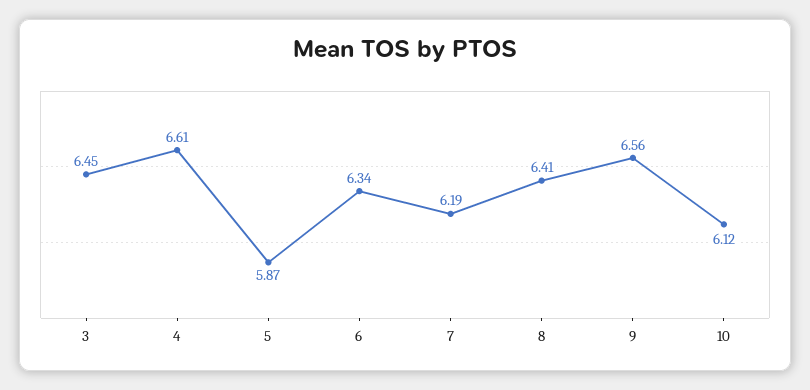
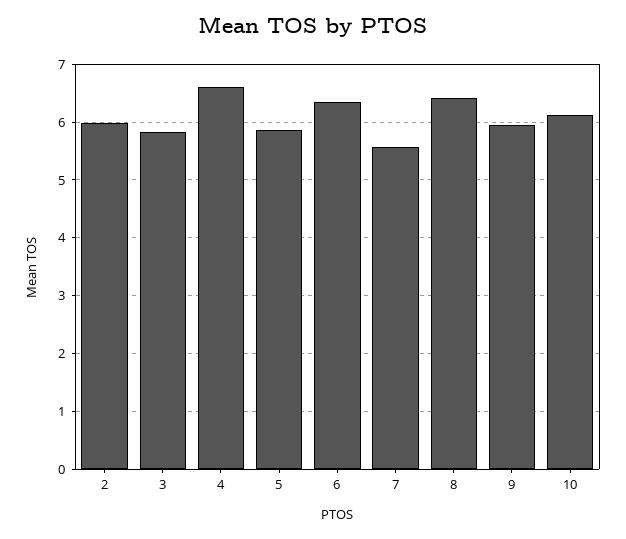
  {
-   "3": 6.45,
+   "3": 5.8,
    "4": 6.61,
    "5": 5.87,
    "6": 6.34,
-   "7": 6.19,
+   "7": 5.6,
    "8": 6.41,
-   "9": 6.56,
+   "9": 6,
-   "10": 6.12
+   "10": 6.12,
+   "2": 6
  }

